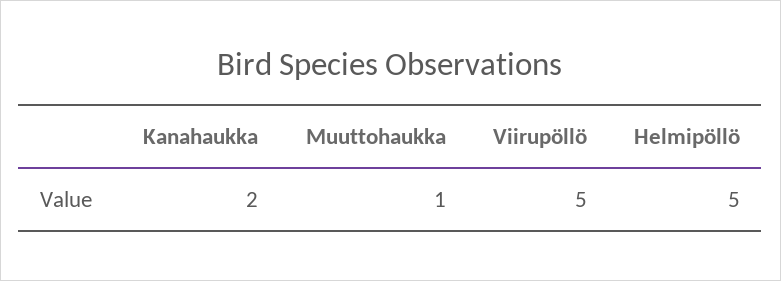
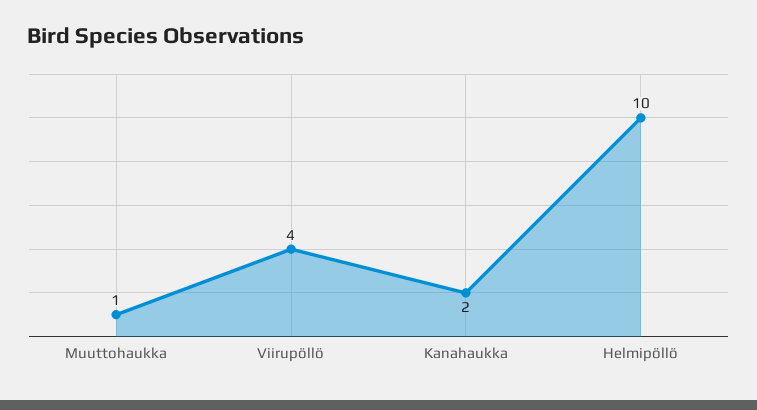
  {
    "Kanahaukka": 2,
    "Muuttohaukka": 1,
-   "Viirupöllö": 5,
+   "Viirupöllö": 4,
-   "Helmipöllö": 5
+   "Helmipöllö": 10
  }

